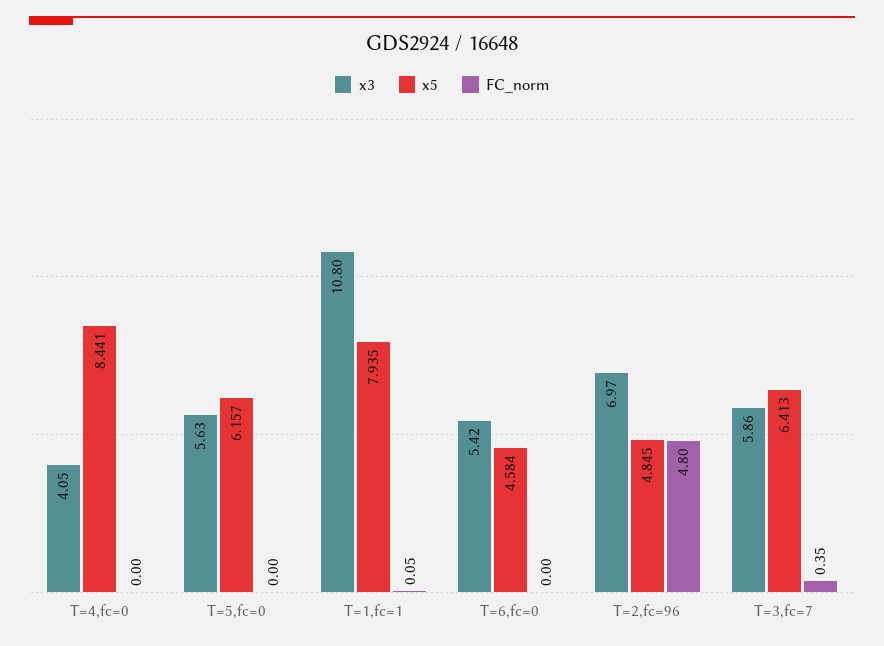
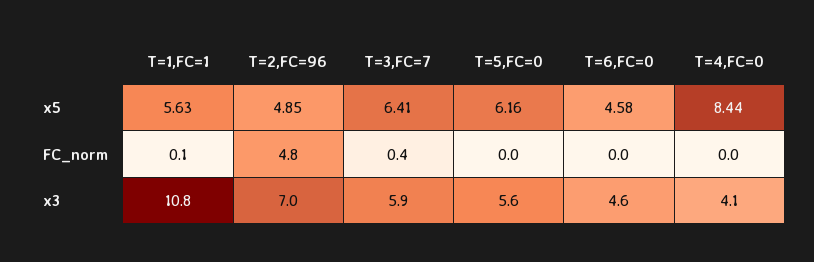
  {
    "x3": {
      "T=4,fc=0": 4.05,
      "T=5,fc=0": 5.63,
      "T=1,fc=1": 10.8,
-     "T=6,fc=0": 5.42,
+     "T=6,fc=0": 4.6,
      "T=2,fc=96": 6.97,
      "T=3,fc=7": 5.86
    },
    "x5": {
      "T=4,fc=0": 8.441,
      "T=5,fc=0": 6.157,
-     "T=1,fc=1": 7.935,
+     "T=1,fc=1": 5.63,
      "T=6,fc=0": 4.584,
      "T=2,fc=96": 4.845,
      "T=3,fc=7": 6.413
    },
    "FC_norm": {
      "T=4,fc=0": 0,
      "T=5,fc=0": 0,
      "T=1,fc=1": 0.05,
      "T=6,fc=0": 0,
      "T=2,fc=96": 4.8,
      "T=3,fc=7": 0.35
    }
  }

